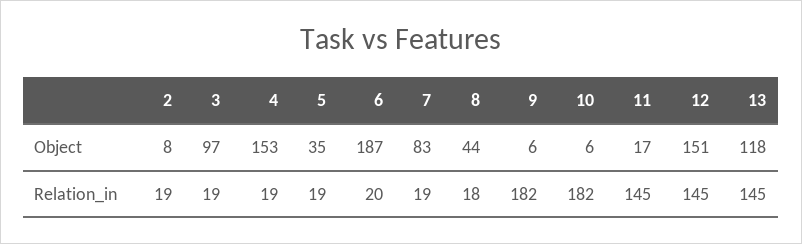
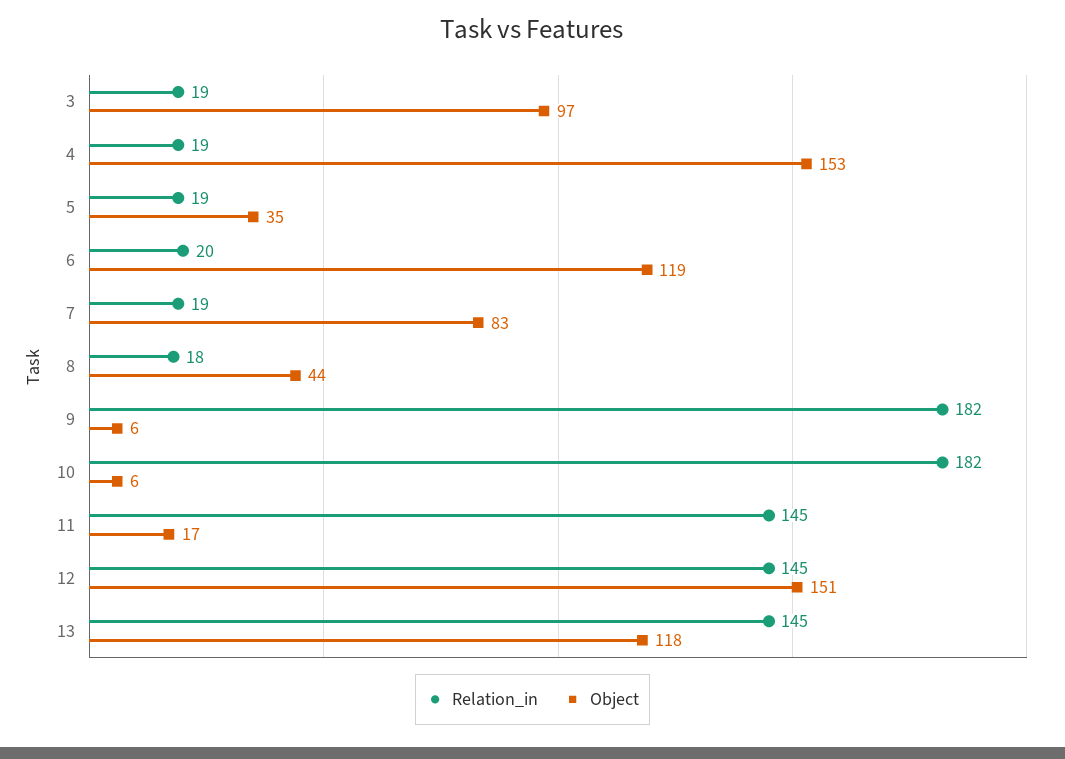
  {
    "Object": {
-     "2": 8,
      "3": 97,
      "4": 153,
      "5": 35,
-     "6": 187,
+     "6": 119,
      "7": 83,
      "8": 44,
      "9": 6,
      "10": 6,
      "11": 17,
      "12": 151,
      "13": 118
    },
    "Relation_in": {
-     "2": 19,
      "3": 19,
      "4": 19,
      "5": 19,
      "6": 20,
      "7": 19,
      "8": 18,
      "9": 182,
      "10": 182,
      "11": 145,
      "12": 145,
      "13": 145
    }
  }

